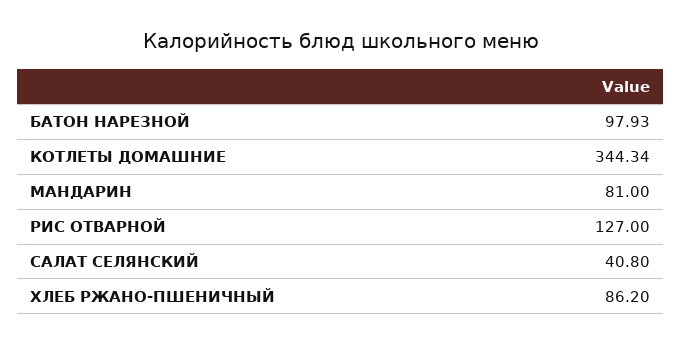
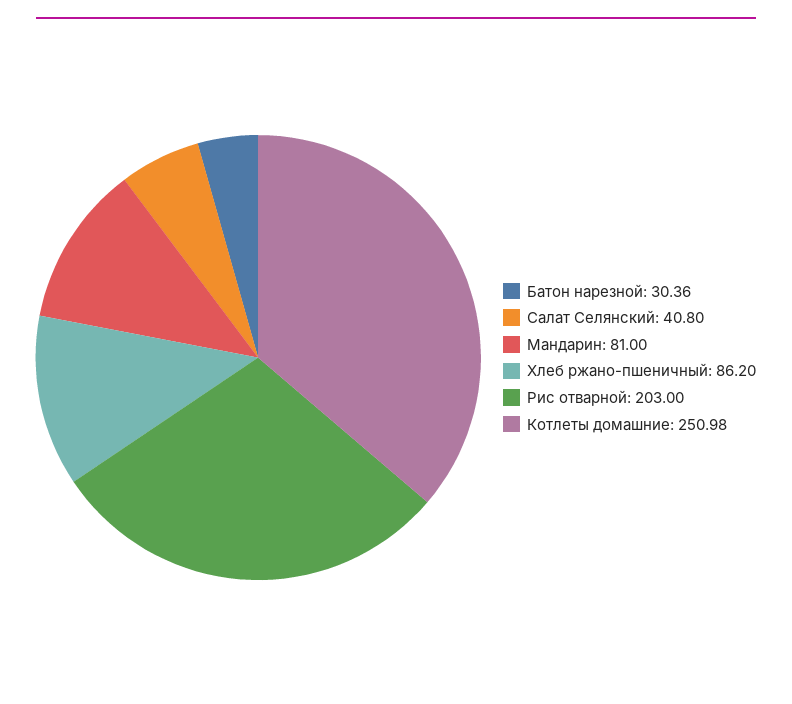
  {
-   "БАТОН НАРЕЗНОЙ": 97.93,
+   "БАТОН НАРЕЗНОЙ": 30.36,
-   "КОТЛЕТЫ ДОМАШНИЕ": 344.34,
+   "КОТЛЕТЫ ДОМАШНИЕ": 250.98,
    "МАНДАРИН": 81,
-   "РИС ОТВАРНОЙ": 127,
+   "РИС ОТВАРНОЙ": 203,
    "САЛАТ СЕЛЯНСКИЙ": 40.8,
    "ХЛЕБ РЖАНО-ПШЕНИЧНЫЙ": 86.2
  }

